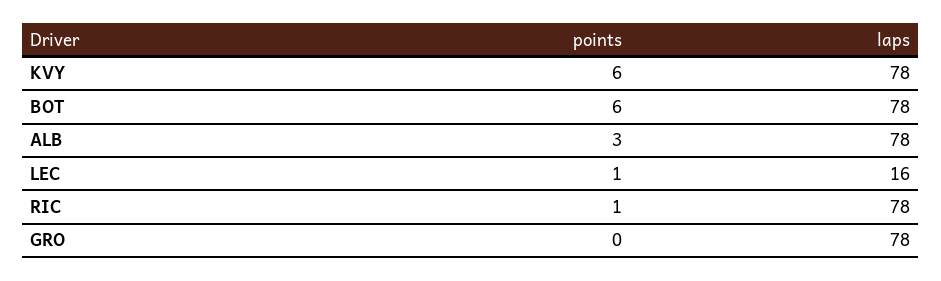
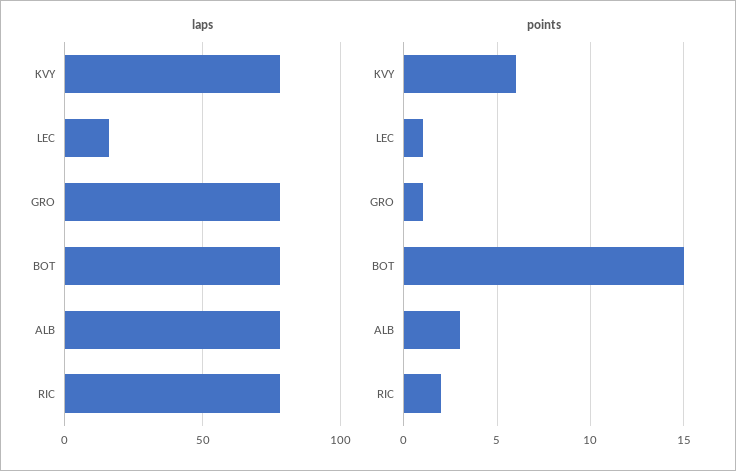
  {
    "points": {
      "KVY": 6,
-     "BOT": 6,
+     "BOT": 15,
      "ALB": 3,
      "LEC": 1,
-     "RIC": 1,
+     "RIC": 2,
-     "GRO": 0
+     "GRO": 1
    },
    "laps": {
      "KVY": 78,
      "BOT": 78,
      "ALB": 78,
      "LEC": 16,
      "RIC": 78,
      "GRO": 78
    }
  }

